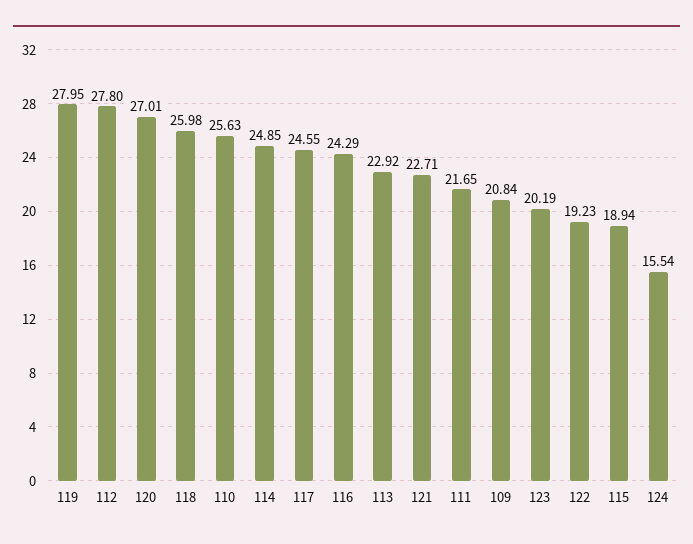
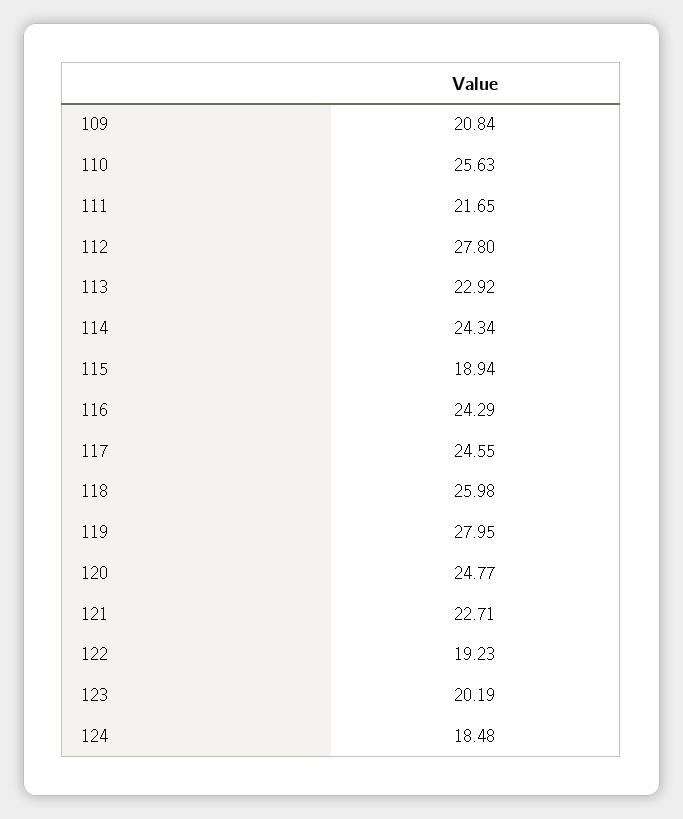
  {
    "119": 27.95,
    "112": 27.8,
-   "120": 27.01,
+   "120": 24.77,
    "118": 25.98,
    "110": 25.63,
-   "114": 24.85,
+   "114": 24.34,
    "117": 24.55,
    "116": 24.29,
    "113": 22.92,
    "121": 22.71,
    "111": 21.65,
    "109": 20.84,
    "123": 20.19,
    "122": 19.23,
    "115": 18.94,
-   "124": 15.54
+   "124": 18.48
  }

